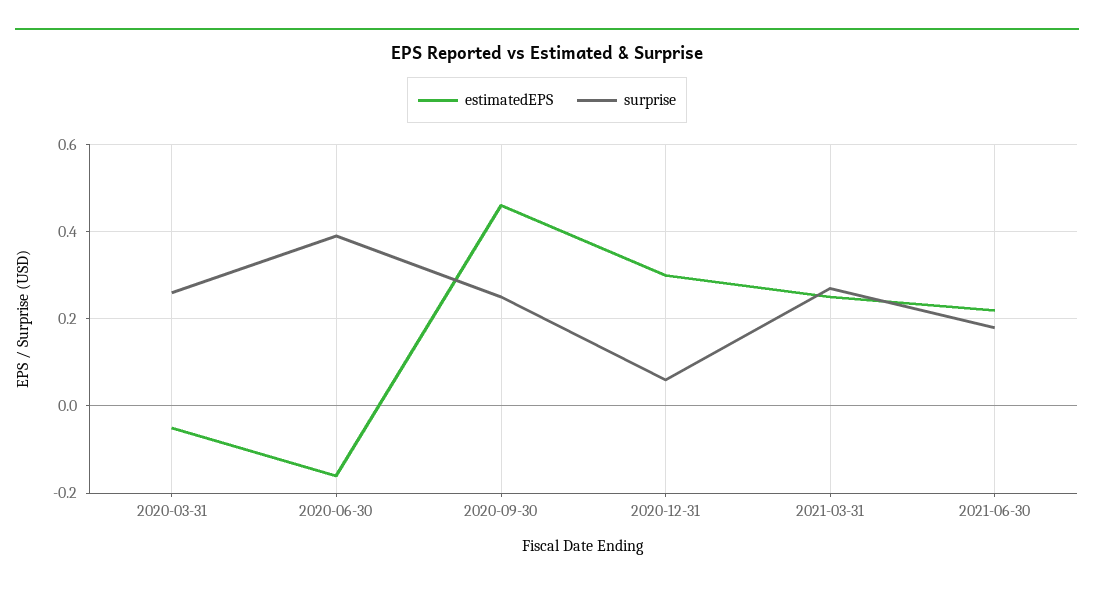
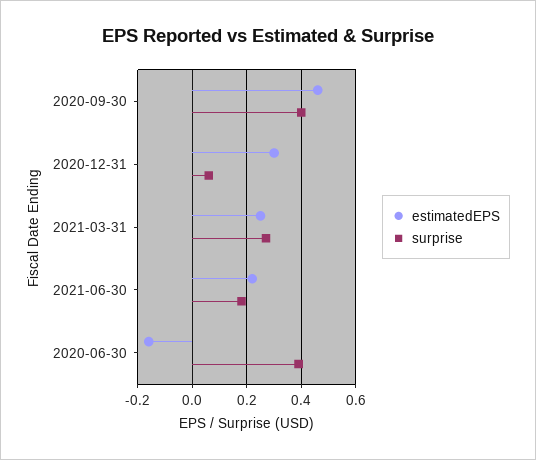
  {
    "estimatedEPS": {
-     "2020-03-31": -0.05,
      "2020-06-30": -0.15,
      "2020-09-30": 0.45,
      "2020-12-31": 0.3,
      "2021-03-31": 0.25,
      "2021-06-30": 0.2
    },
    "surprise": {
-     "2020-03-31": 0.25,
      "2020-06-30": 0.4,
-     "2020-09-30": 0.25,
+     "2020-09-30": 0.4,
      "2020-12-31": 0.05,
      "2021-03-31": 0.25,
      "2021-06-30": 0.2
    }
  }

